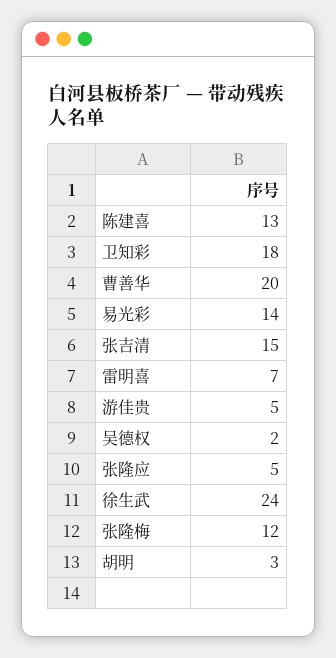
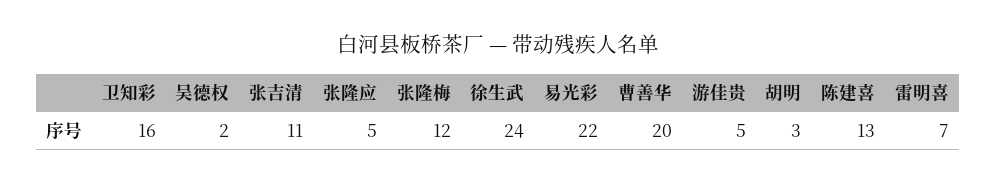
  {
    "陈建喜": 13,
-   "卫知彩": 18,
+   "卫知彩": 16,
    "曹善华": 20,
-   "易光彩": 14,
+   "易光彩": 22,
-   "张吉清": 15,
+   "张吉清": 11,
    "雷明喜": 7,
    "游佳贵": 5,
    "吴德权": 2,
    "张隆应": 5,
    "徐生武": 24,
    "张隆梅": 12,
    "胡明": 3
  }

